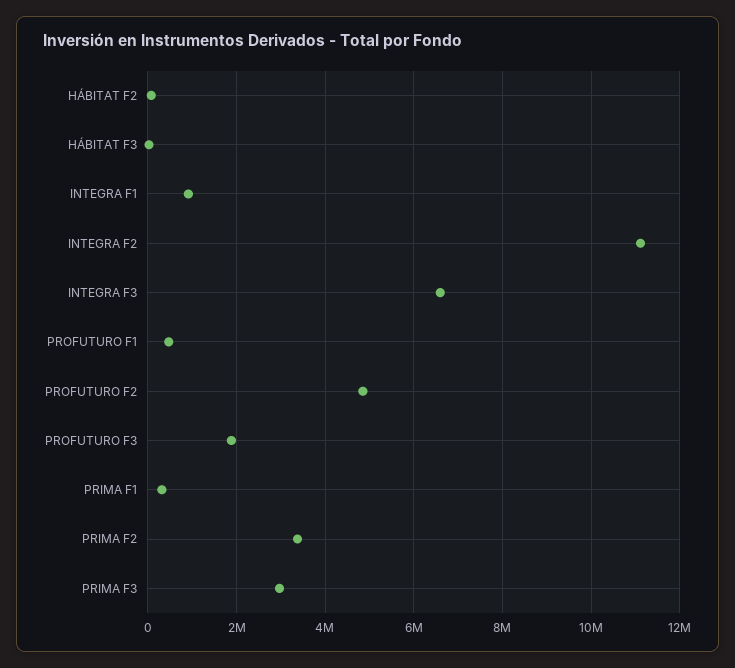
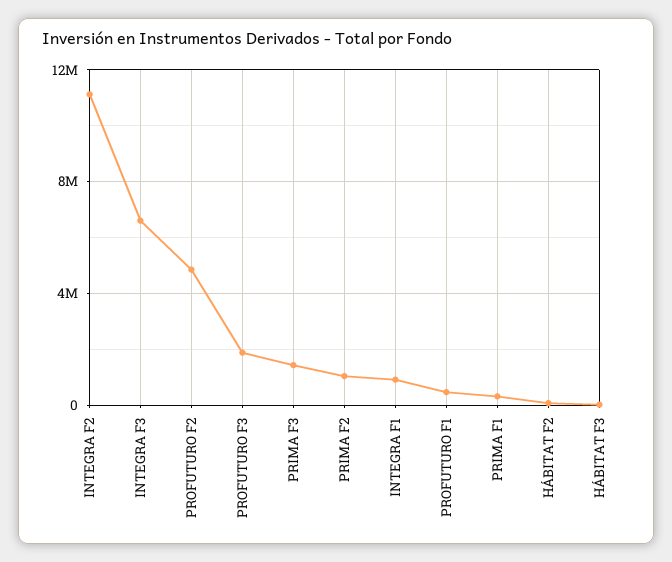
  {
    "HÁBITAT F2": 0,
    "HÁBITAT F3": 0,
    "INTEGRA F1": 1000000,
    "INTEGRA F2": 11200000,
    "INTEGRA F3": 6600000,
    "PROFUTURO F1": 400000,
    "PROFUTURO F2": 4800000,
    "PROFUTURO F3": 1800000,
    "PRIMA F1": 400000,
-   "PRIMA F2": 3400000,
+   "PRIMA F2": 1000000,
-   "PRIMA F3": 3000000
+   "PRIMA F3": 1500000
  }

